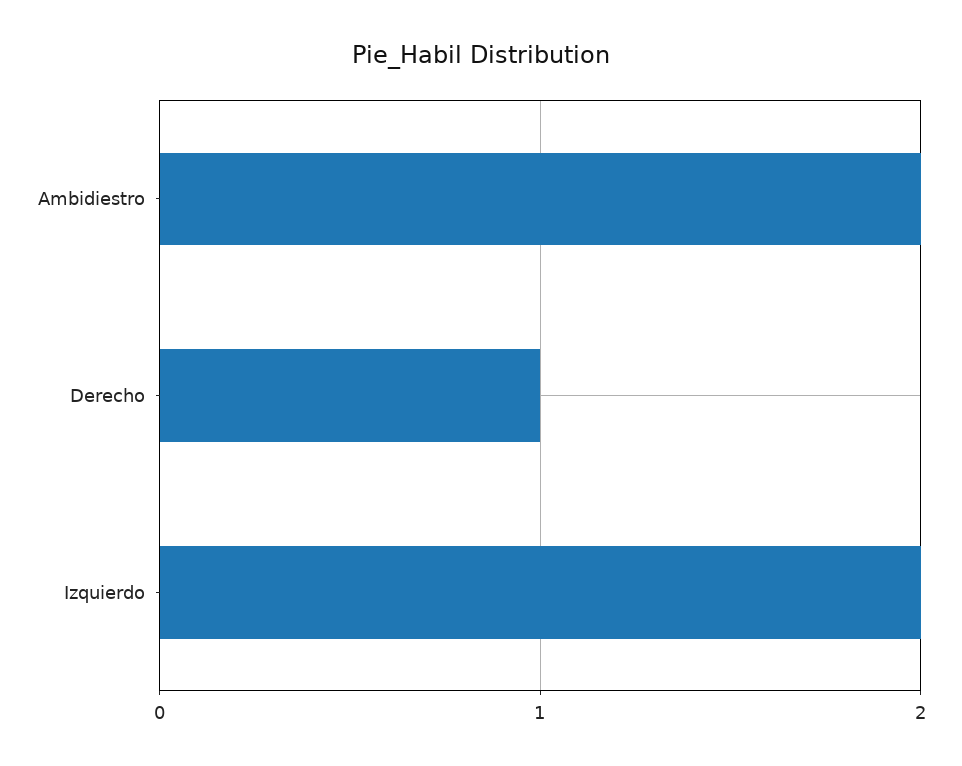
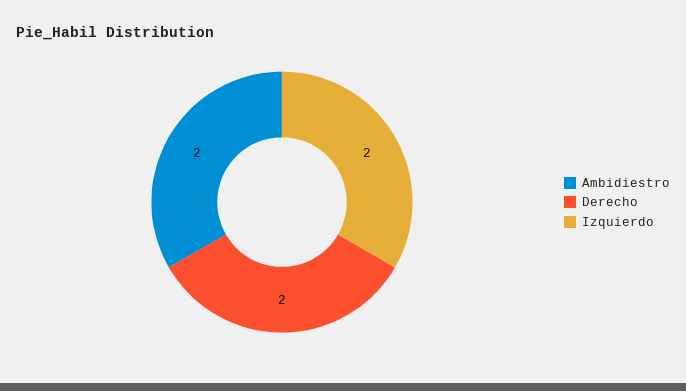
  {
    "Ambidiestro": 2,
-   "Derecho": 1,
+   "Derecho": 2,
    "Izquierdo": 2
  }

